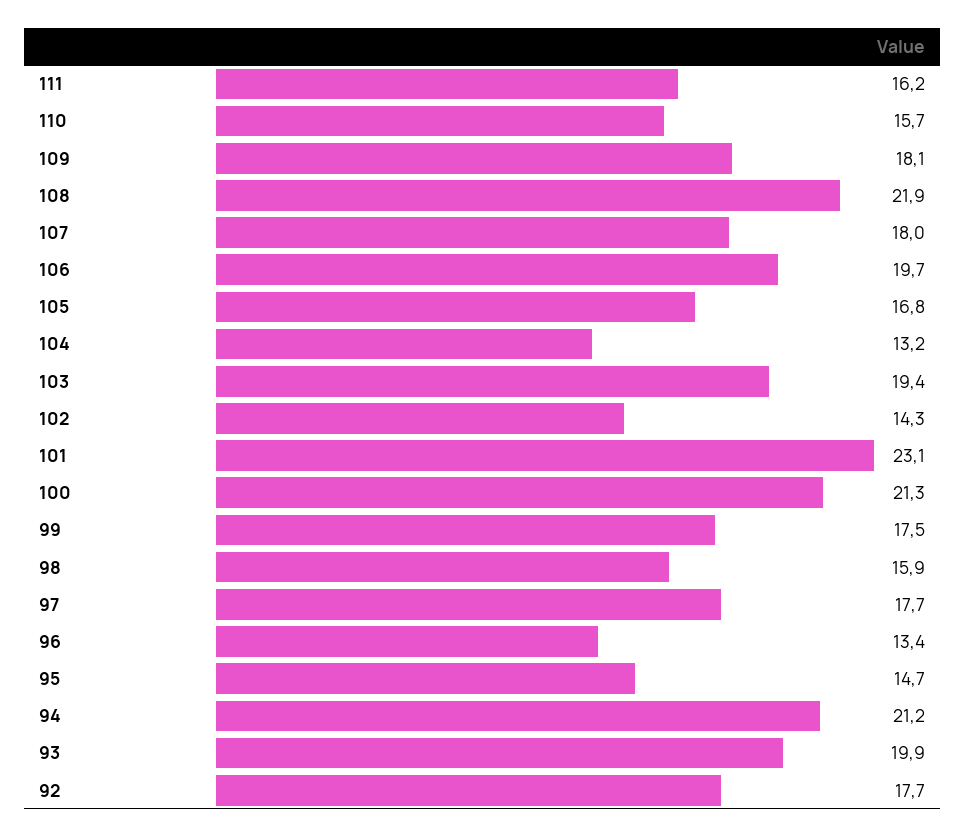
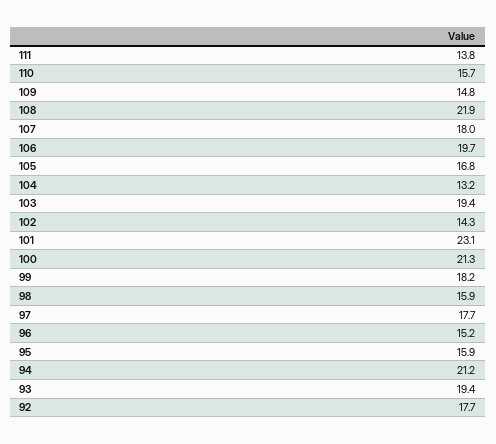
  {
-   "111": 16.2,
+   "111": 13.8,
    "110": 15.7,
-   "109": 18.1,
+   "109": 14.8,
    "108": 21.9,
    "107": 18,
    "106": 19.7,
    "105": 16.8,
    "104": 13.2,
    "103": 19.4,
    "102": 14.3,
    "101": 23.1,
    "100": 21.3,
-   "99": 17.5,
+   "99": 18.2,
    "98": 15.9,
    "97": 17.7,
-   "96": 13.4,
+   "96": 15.2,
-   "95": 14.7,
+   "95": 15.9,
    "94": 21.2,
-   "93": 19.9,
+   "93": 19.4,
    "92": 17.7
  }

